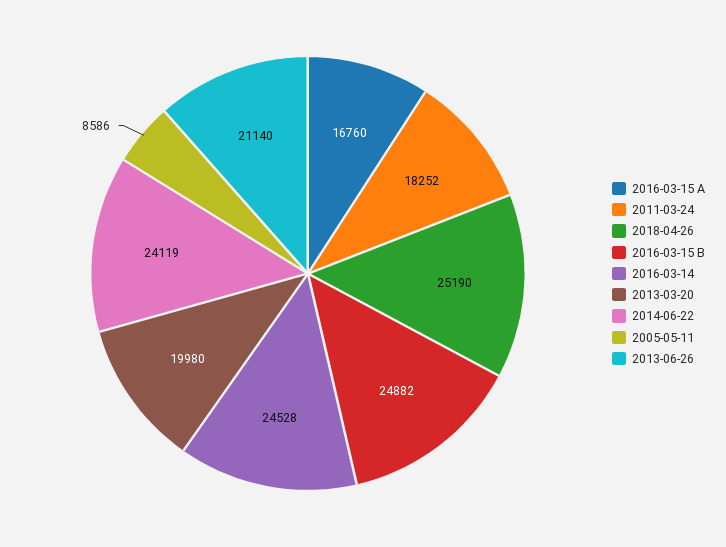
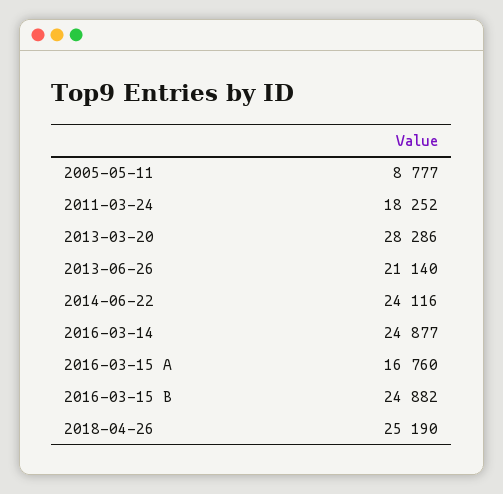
  {
    "2016-03-15 A": 16760,
    "2011-03-24": 18252,
    "2018-04-26": 25190,
    "2016-03-15 B": 24882,
-   "2016-03-14": 24528,
+   "2016-03-14": 24877,
-   "2013-03-20": 19980,
+   "2013-03-20": 28286,
-   "2014-06-22": 24119,
+   "2014-06-22": 24116,
-   "2005-05-11": 8586,
+   "2005-05-11": 8777,
    "2013-06-26": 21140
  }

